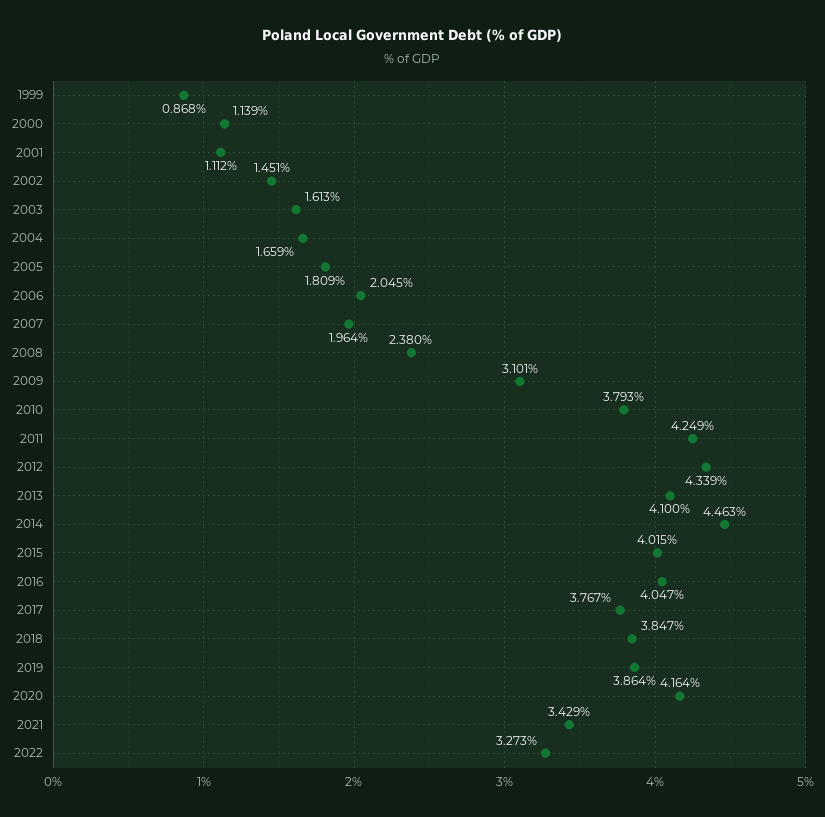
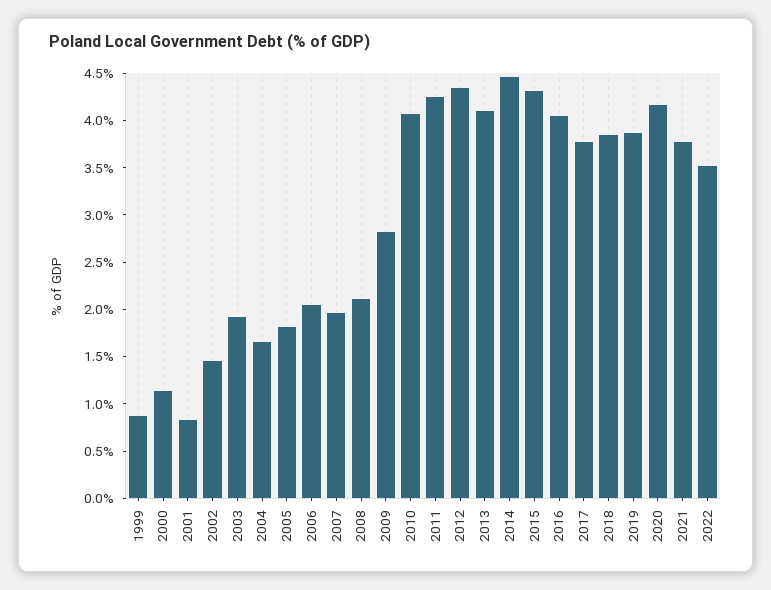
  {
    "1999": 0.868,
    "2000": 1.139,
-   "2001": 1.112,
+   "2001": 0.8,
    "2002": 1.451,
-   "2003": 1.613,
+   "2003": 1.9,
    "2004": 1.659,
    "2005": 1.809,
    "2006": 2.045,
    "2007": 1.964,
-   "2008": 2.38,
+   "2008": 2.1,
-   "2009": 3.101,
+   "2009": 2.8,
-   "2010": 3.793,
+   "2010": 4.1,
    "2011": 4.249,
    "2012": 4.339,
    "2013": 4.1,
    "2014": 4.463,
-   "2015": 4.015,
+   "2015": 4.3,
    "2016": 4.047,
    "2017": 3.767,
    "2018": 3.847,
    "2019": 3.864,
    "2020": 4.164,
-   "2021": 3.429,
+   "2021": 3.8,
-   "2022": 3.273
+   "2022": 3.5
  }

